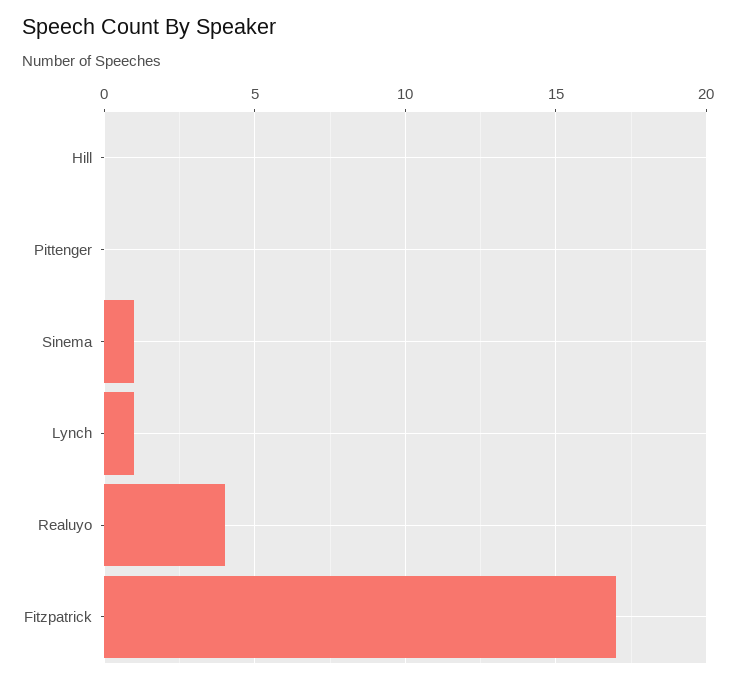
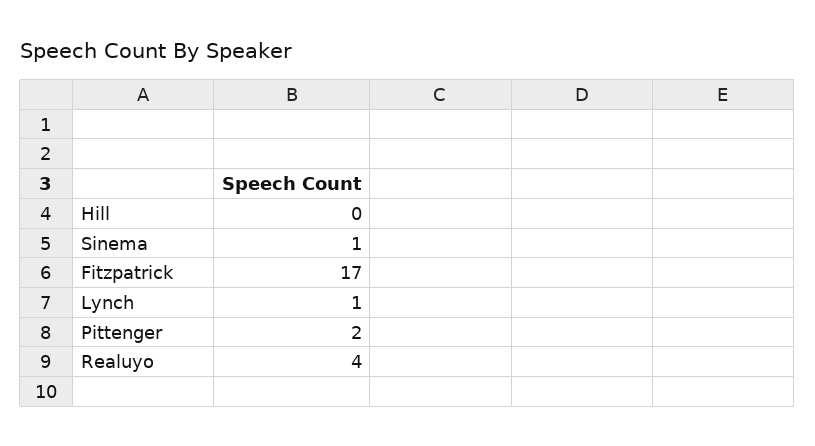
  {
    "Hill": 0,
-   "Pittenger": 0,
+   "Pittenger": 2,
    "Sinema": 1,
    "Lynch": 1,
    "Realuyo": 4,
    "Fitzpatrick": 17
  }

